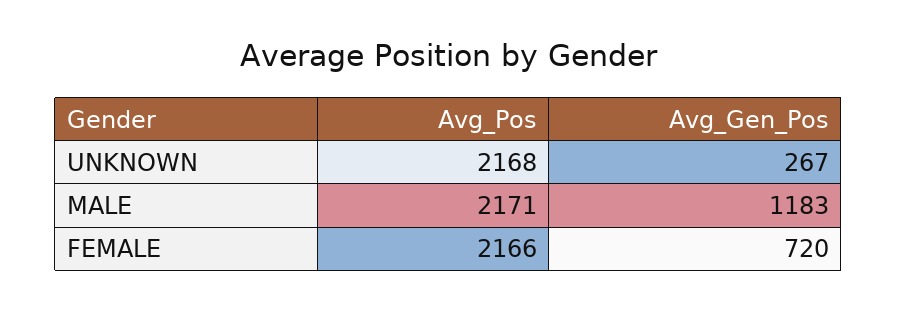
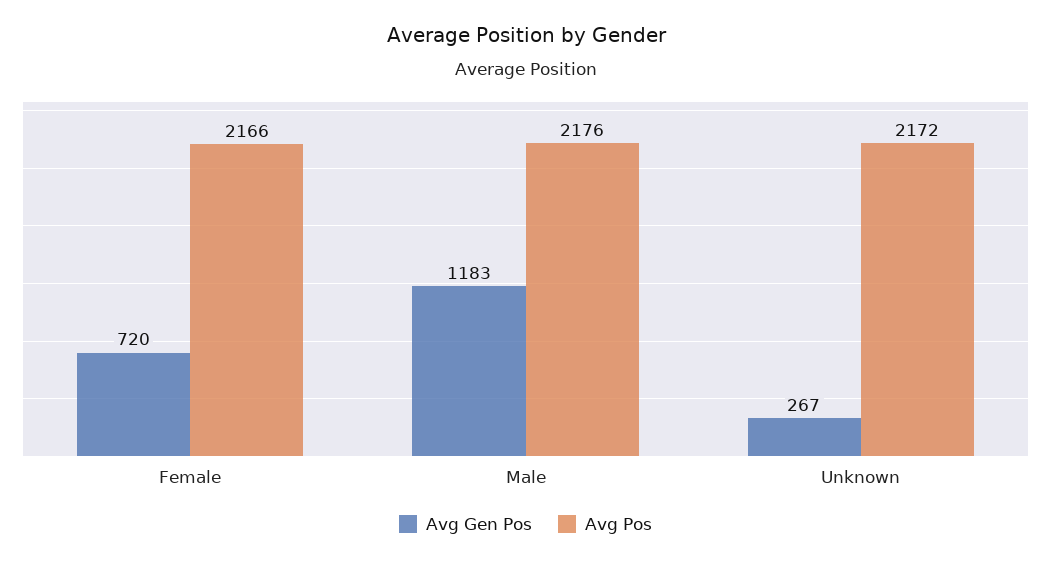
  {
    "Avg_Pos": {
-     "UNKNOWN": 2168,
+     "UNKNOWN": 2172,
-     "MALE": 2171,
+     "MALE": 2176,
      "FEMALE": 2166
    },
    "Avg_Gen_Pos": {
      "UNKNOWN": 267,
      "MALE": 1183,
      "FEMALE": 720
    }
  }

